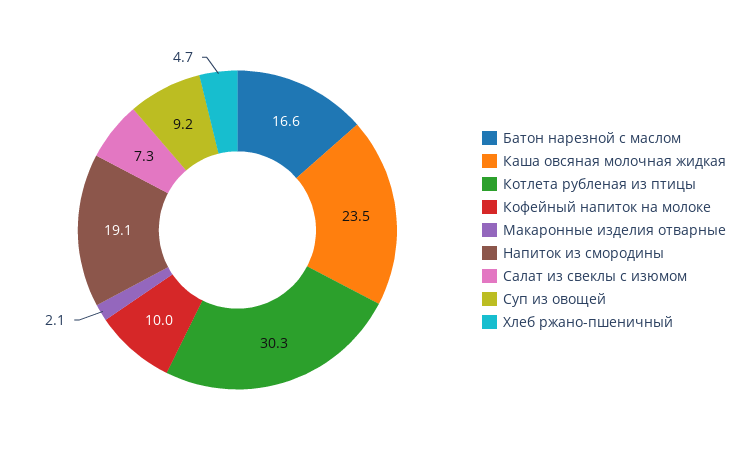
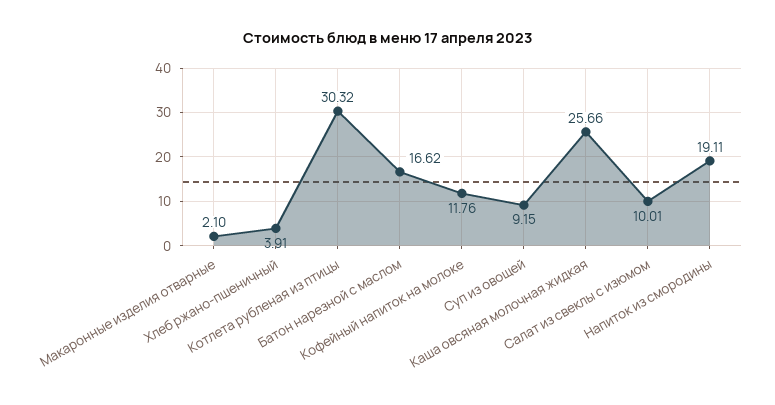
  {
    "Батон нарезной с маслом": 16.62,
-   "Каша овсяная молочная жидкая": 23.5,
+   "Каша овсяная молочная жидкая": 25.66,
    "Котлета рубленая из птицы": 30.32,
-   "Кофейный напиток на молоке": 10,
+   "Кофейный напиток на молоке": 11.76,
    "Макаронные изделия отварные": 2.1,
    "Напиток из смородины": 19.11,
-   "Салат из свеклы с изюмом": 7.3,
+   "Салат из свеклы с изюмом": 10.01,
    "Суп из овощей": 9.15,
-   "Хлеб ржано-пшеничный": 4.7
+   "Хлеб ржано-пшеничный": 3.91
  }

